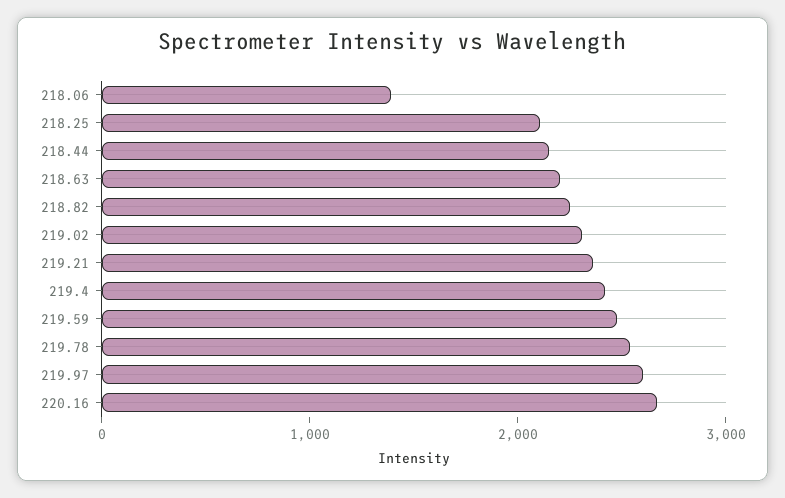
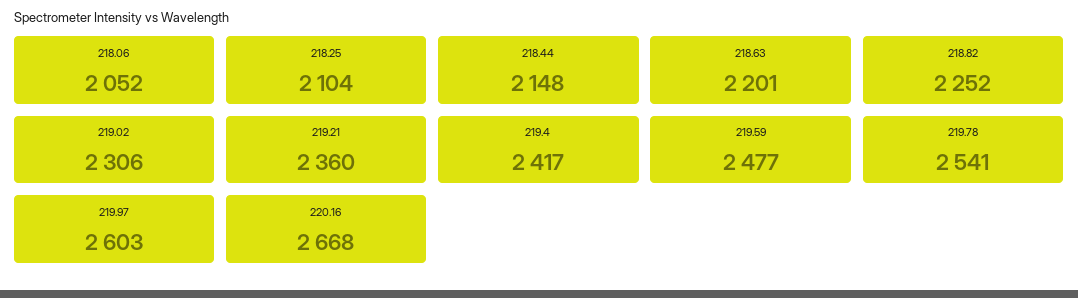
  {
-   "218.06": 1400,
+   "218.06": 2052,
    "218.25": 2104,
    "218.44": 2148,
    "218.63": 2201,
    "218.82": 2252,
    "219.02": 2306,
    "219.21": 2360,
    "219.4": 2417,
    "219.59": 2477,
    "219.78": 2541,
    "219.97": 2603,
    "220.16": 2668
  }

